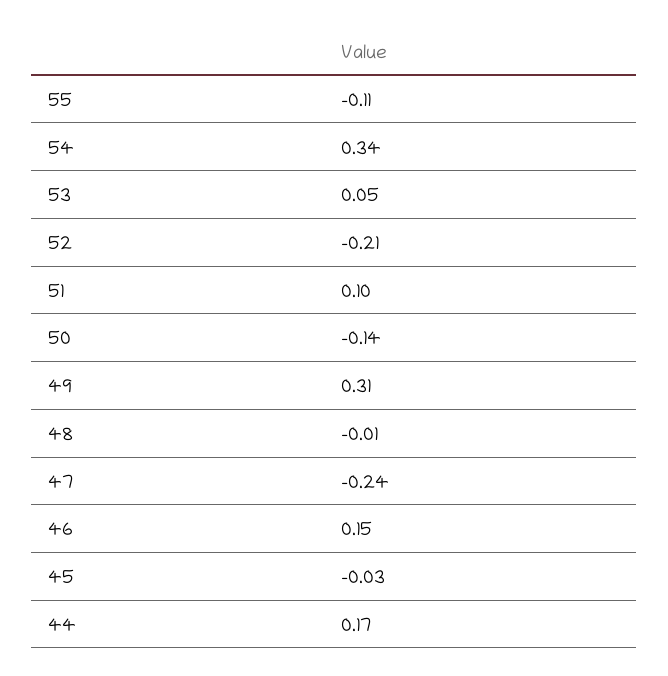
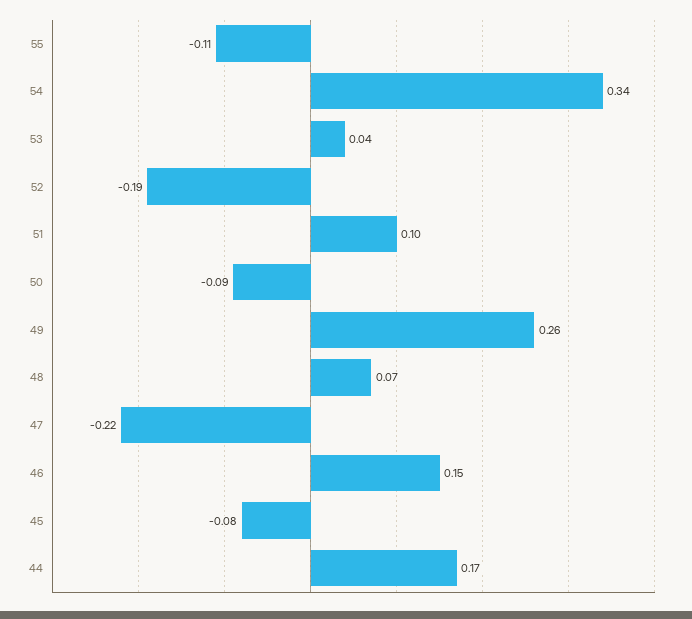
  {
    "55": -0.11,
    "54": 0.34,
-   "53": 0.05,
+   "53": 0.04,
-   "52": -0.21,
+   "52": -0.19,
    "51": 0.1,
-   "50": -0.14,
+   "50": -0.09,
-   "49": 0.31,
+   "49": 0.26,
-   "48": -0.01,
+   "48": 0.07,
-   "47": -0.24,
+   "47": -0.22,
    "46": 0.15,
-   "45": -0.03,
+   "45": -0.08,
    "44": 0.17
  }

